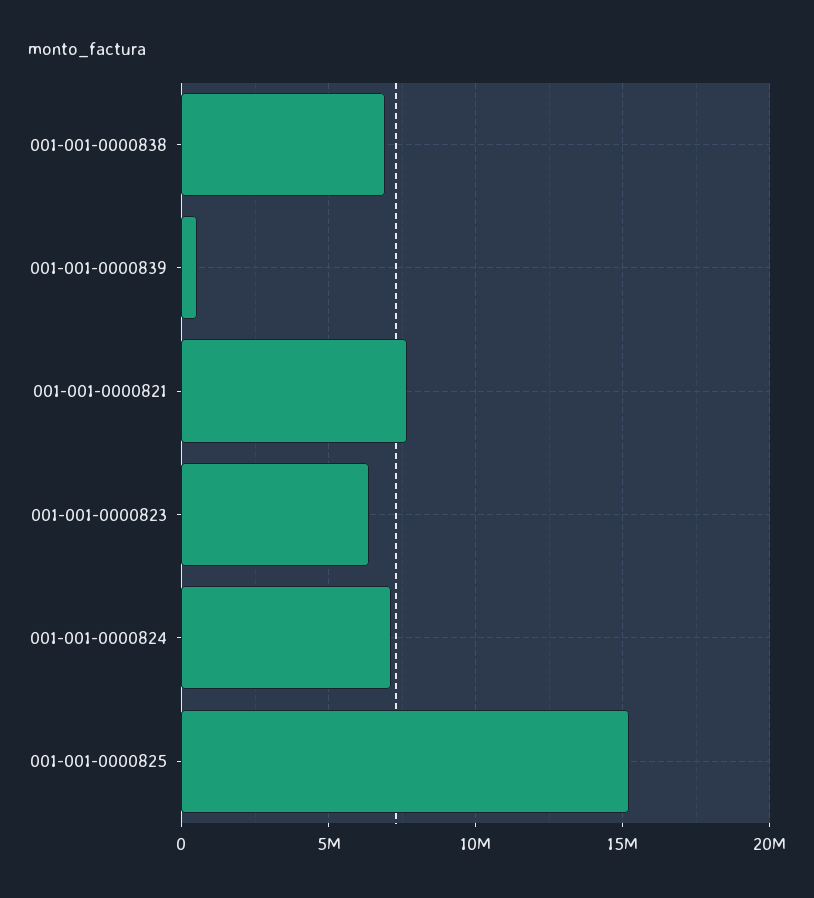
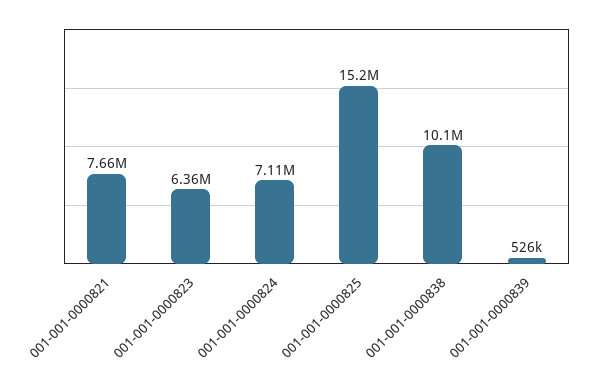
  {
-   "001-001-0000838": 7000000,
+   "001-001-0000838": 10100000,
    "001-001-0000839": 526000,
    "001-001-0000821": 7660000,
    "001-001-0000823": 6360000,
    "001-001-0000824": 7110000,
    "001-001-0000825": 15200000
  }

